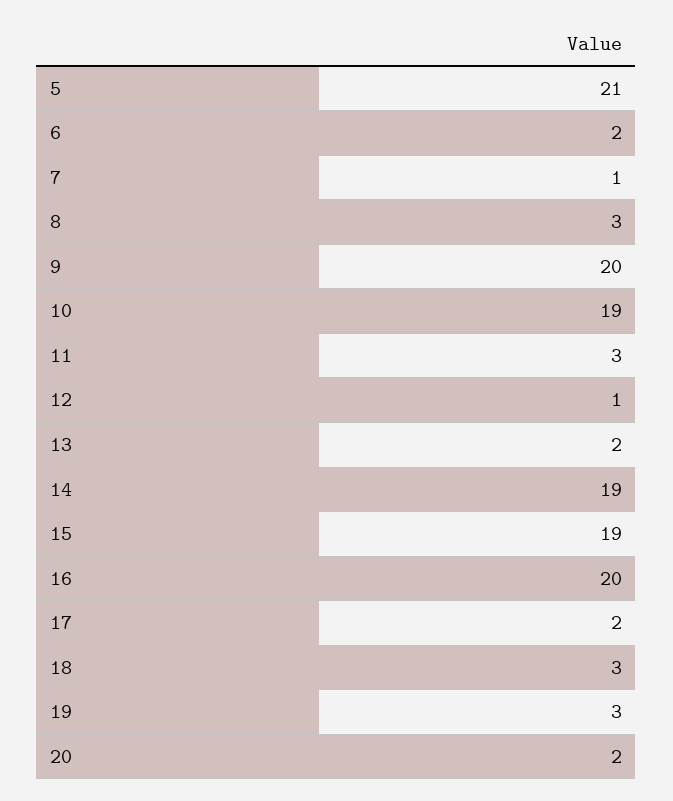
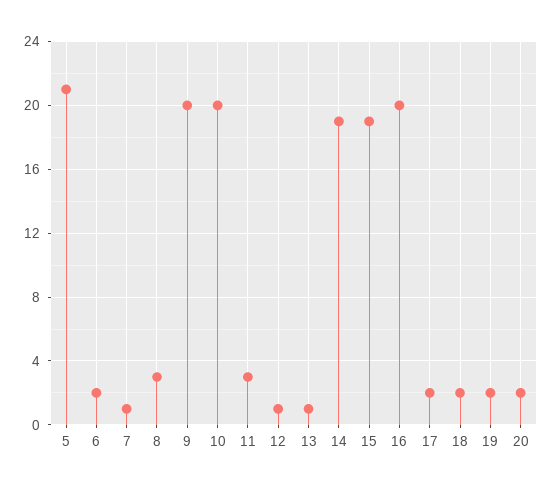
  {
    "5": 21,
    "6": 2,
    "7": 1,
    "8": 3,
    "9": 20,
-   "10": 19,
+   "10": 20,
    "11": 3,
    "12": 1,
-   "13": 2,
+   "13": 1,
    "14": 19,
    "15": 19,
    "16": 20,
    "17": 2,
-   "18": 3,
+   "18": 2,
-   "19": 3,
+   "19": 2,
    "20": 2
  }

